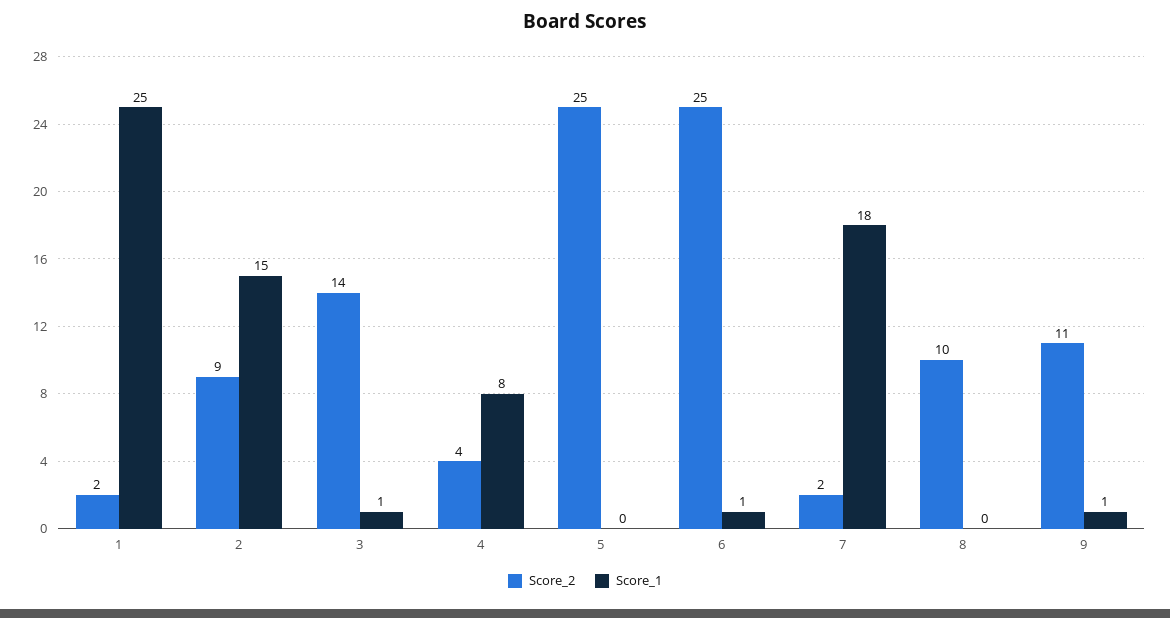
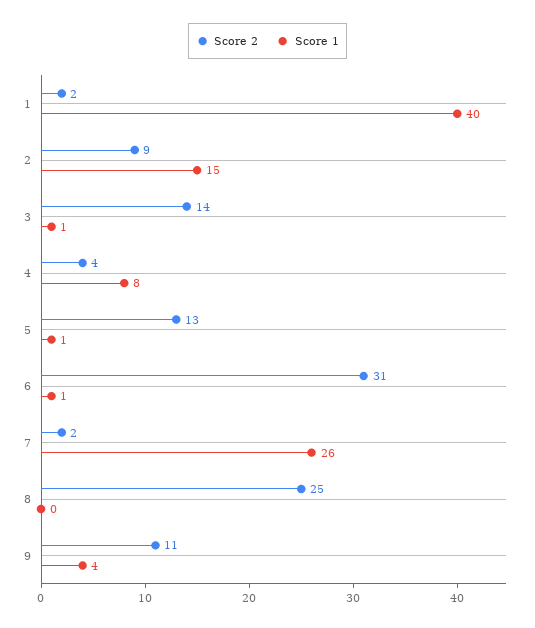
  {
    "Score_2": {
      "1": 2,
      "2": 9,
      "3": 14,
      "4": 4,
-     "5": 25,
+     "5": 13,
-     "6": 25,
+     "6": 31,
      "7": 2,
-     "8": 10,
+     "8": 25,
      "9": 11
    },
    "Score_1": {
-     "1": 25,
+     "1": 40,
      "2": 15,
      "3": 1,
      "4": 8,
-     "5": 0,
+     "5": 1,
      "6": 1,
-     "7": 18,
+     "7": 26,
      "8": 0,
-     "9": 1
+     "9": 4
    }
  }

